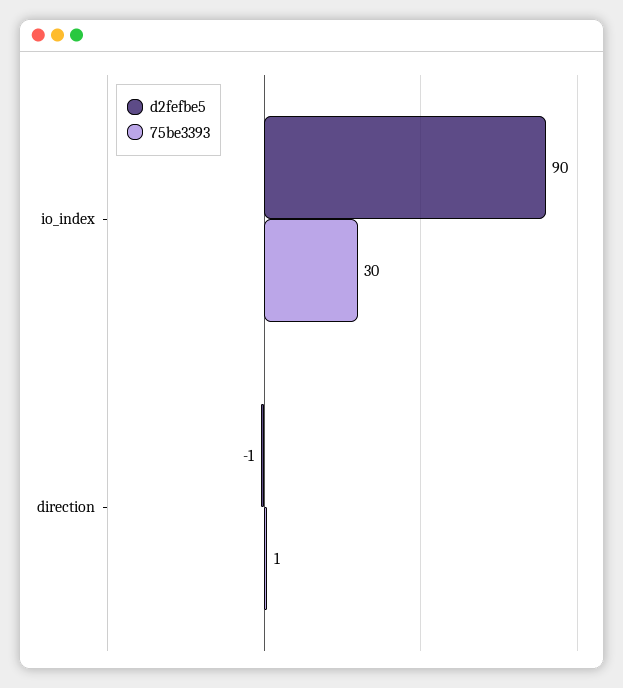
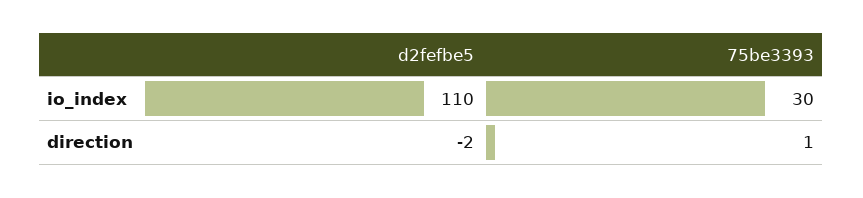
  {
    "d2fefbe5": {
-     "io_index": 90,
+     "io_index": 110,
-     "direction": -1
+     "direction": -2
    },
    "75be3393": {
      "io_index": 30,
      "direction": 1
    }
  }

